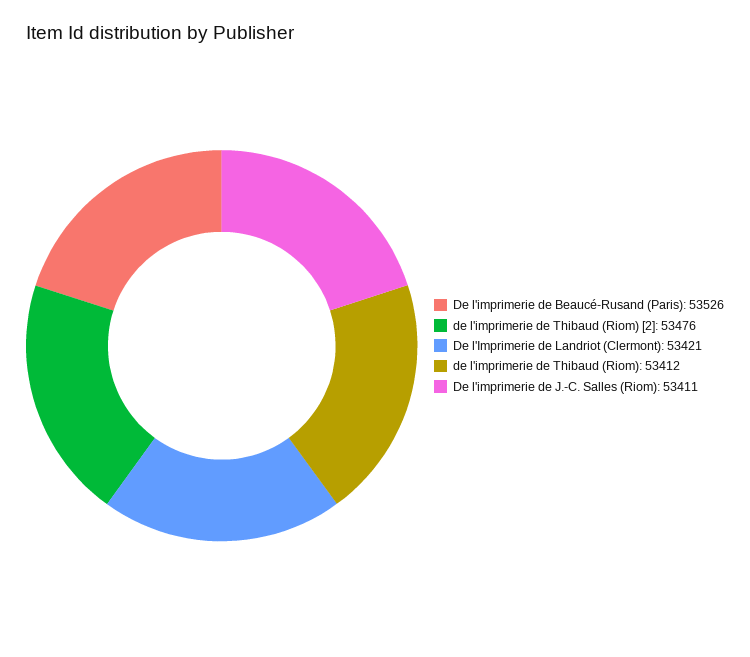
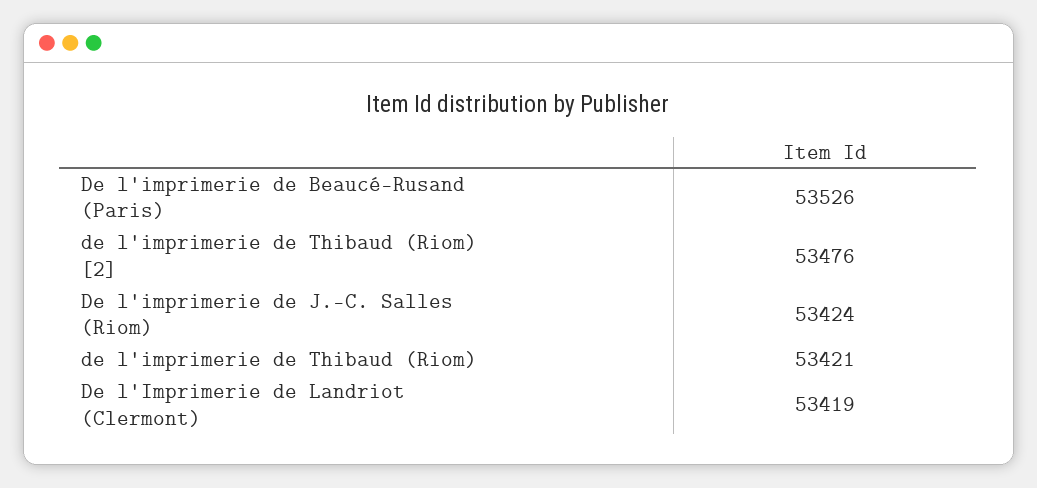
  {
    "De l'imprimerie de Beaucé-Rusand (Paris)": 53526,
    "de l'imprimerie de Thibaud (Riom) [2]": 53476,
-   "De l'Imprimerie de Landriot (Clermont)": 53421,
+   "De l'Imprimerie de Landriot (Clermont)": 53419,
-   "de l'imprimerie de Thibaud (Riom)": 53412,
+   "de l'imprimerie de Thibaud (Riom)": 53421,
-   "De l'imprimerie de J.-C. Salles (Riom)": 53411
+   "De l'imprimerie de J.-C. Salles (Riom)": 53424
  }

